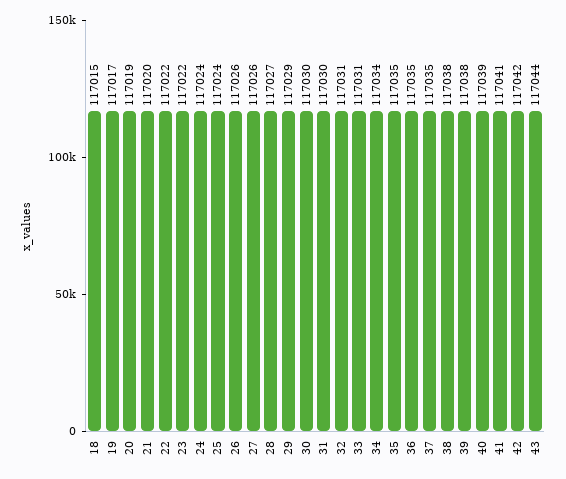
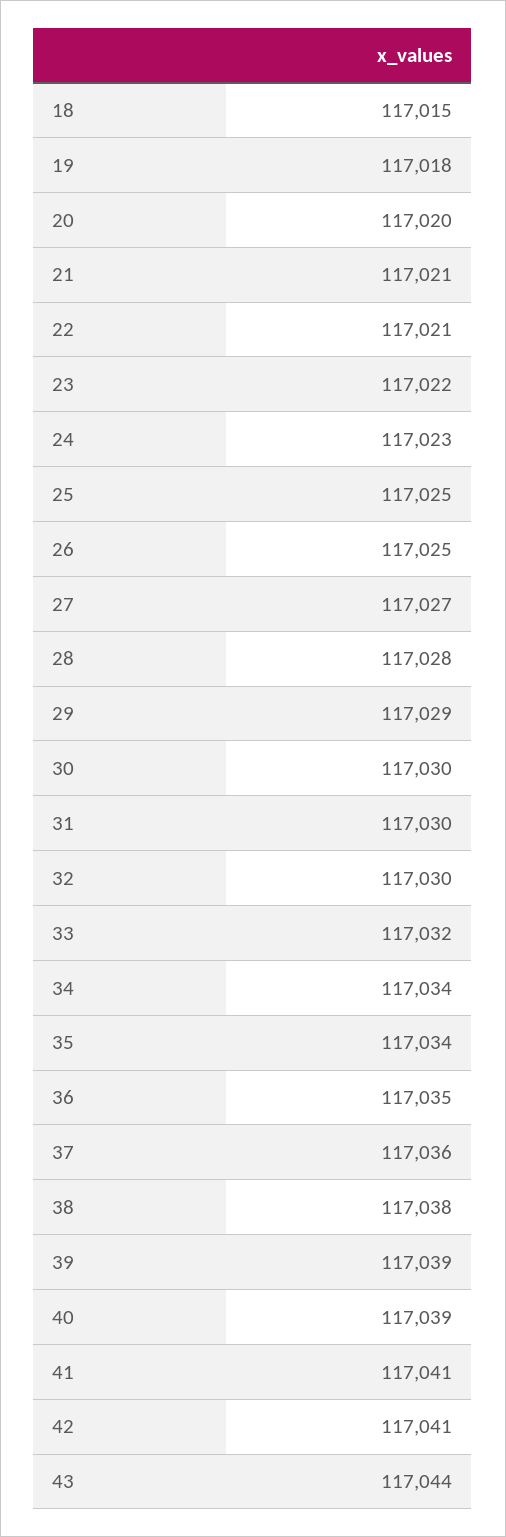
  {
    "18": 117015,
-   "19": 117017,
+   "19": 117018,
-   "20": 117019,
+   "20": 117020,
-   "21": 117020,
+   "21": 117021,
-   "22": 117022,
+   "22": 117021,
    "23": 117022,
-   "24": 117024,
+   "24": 117023,
-   "25": 117024,
+   "25": 117025,
-   "26": 117026,
+   "26": 117025,
-   "27": 117026,
+   "27": 117027,
-   "28": 117027,
+   "28": 117028,
    "29": 117029,
    "30": 117030,
    "31": 117030,
-   "32": 117031,
+   "32": 117030,
-   "33": 117031,
+   "33": 117032,
    "34": 117034,
-   "35": 117035,
+   "35": 117034,
    "36": 117035,
-   "37": 117035,
+   "37": 117036,
    "38": 117038,
-   "39": 117038,
+   "39": 117039,
    "40": 117039,
    "41": 117041,
-   "42": 117042,
+   "42": 117041,
    "43": 117044
  }

